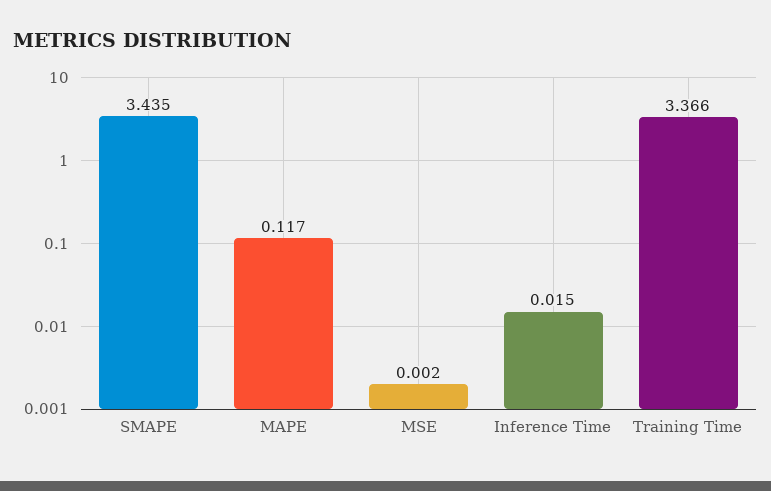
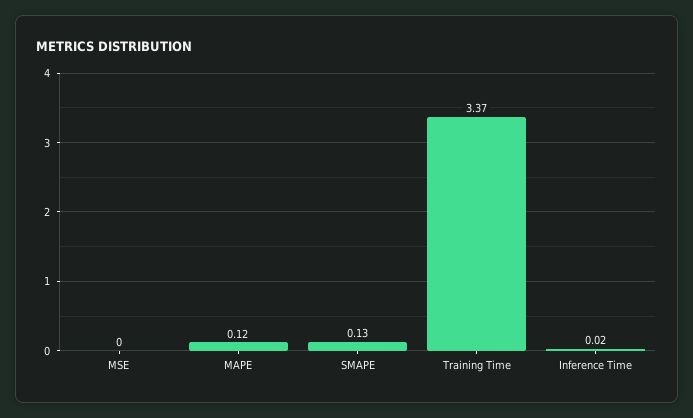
  {
-   "SMAPE": 3.435,
+   "SMAPE": 0.13,
    "MAPE": 0.117,
    "MSE": 0.002,
    "Inference Time": 0.015,
    "Training Time": 3.366
  }

